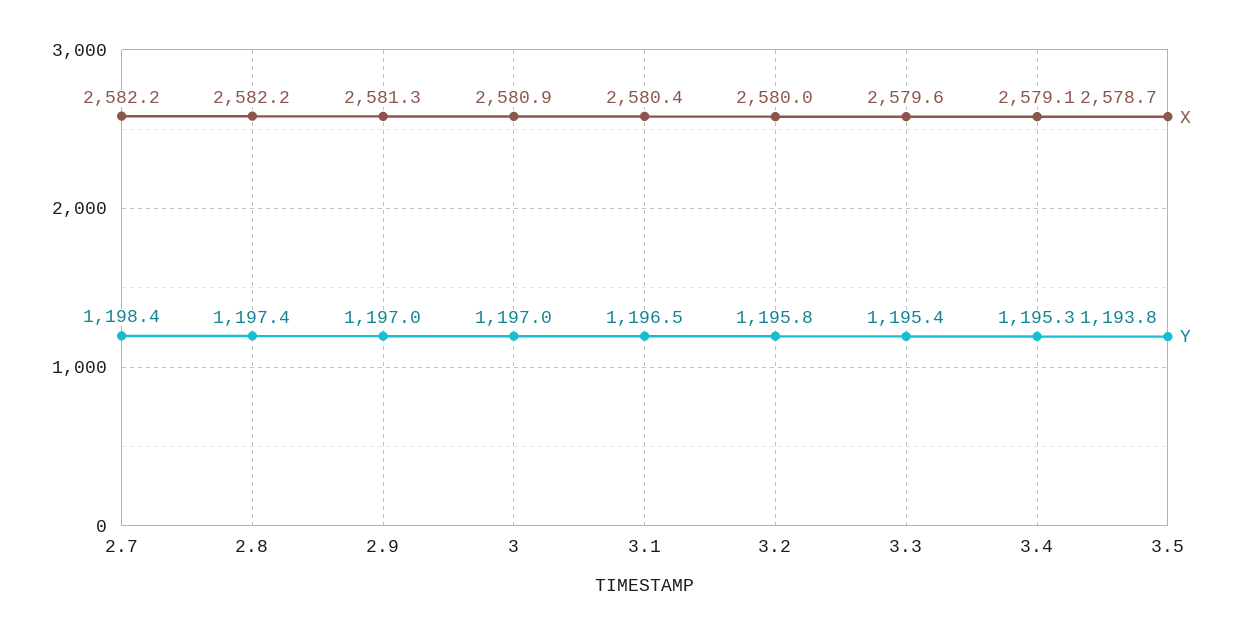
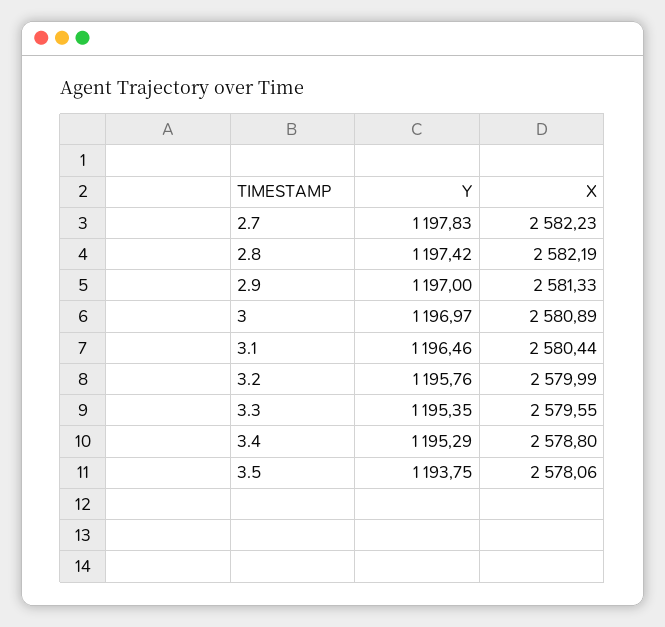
  {
    "X": {
      "2.7": 2582.23,
      "2.8": 2582.19,
      "2.9": 2581.33,
      "3": 2580.89,
      "3.1": 2580.44,
      "3.2": 2579.99,
      "3.3": 2579.55,
-     "3.4": 2579.1,
+     "3.4": 2578.8,
-     "3.5": 2578.7
+     "3.5": 2578.06
    },
    "Y": {
-     "2.7": 1198.4,
+     "2.7": 1197.83,
      "2.8": 1197.42,
      "2.9": 1197,
      "3": 1196.97,
      "3.1": 1196.46,
      "3.2": 1195.76,
      "3.3": 1195.35,
      "3.4": 1195.29,
      "3.5": 1193.75
    }
  }

